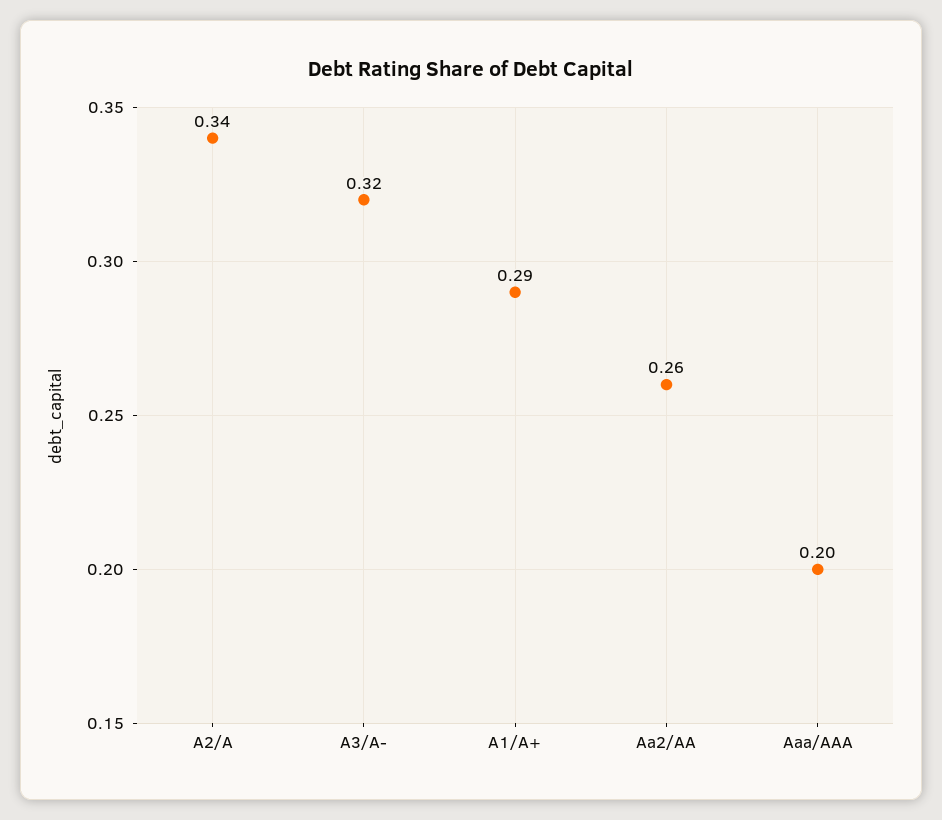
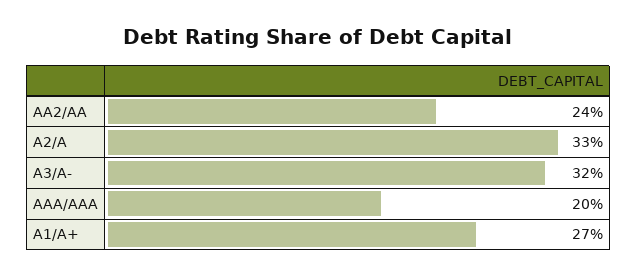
  {
-   "A2/A": 0.34,
+   "A2/A": 0.33,
    "A3/A-": 0.32,
-   "A1/A+": 0.29,
+   "A1/A+": 0.27,
-   "Aa2/AA": 0.26,
+   "Aa2/AA": 0.24,
    "Aaa/AAA": 0.2
  }

